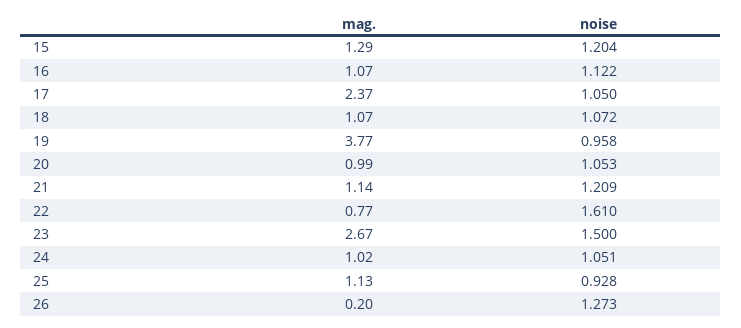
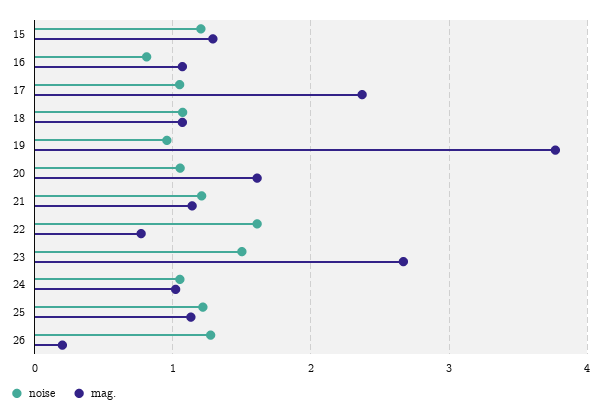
  {
    "mag.": {
      "15": 1.29,
      "16": 1.07,
      "17": 2.37,
      "18": 1.07,
      "19": 3.77,
-     "20": 0.99,
+     "20": 1.6,
      "21": 1.14,
      "22": 0.77,
      "23": 2.67,
      "24": 1.02,
      "25": 1.13,
      "26": 0.2
    },
    "noise": {
      "15": 1.204,
-     "16": 1.122,
+     "16": 0.8,
      "17": 1.05,
      "18": 1.072,
      "19": 0.958,
      "20": 1.053,
      "21": 1.209,
      "22": 1.61,
      "23": 1.5,
      "24": 1.051,
-     "25": 0.928,
+     "25": 1.2,
      "26": 1.273
    }
  }

